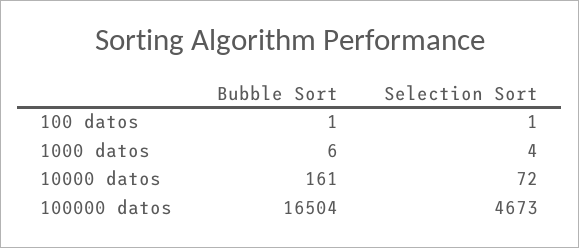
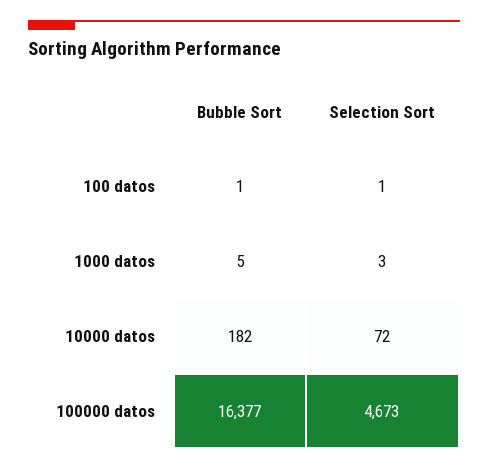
  {
    "Bubble Sort": {
      "100 datos": 1,
-     "1000 datos": 6,
+     "1000 datos": 5,
-     "10000 datos": 161,
+     "10000 datos": 182,
-     "100000 datos": 16504
+     "100000 datos": 16377
    },
    "Selection Sort": {
      "100 datos": 1,
-     "1000 datos": 4,
+     "1000 datos": 3,
      "10000 datos": 72,
      "100000 datos": 4673
    }
  }

